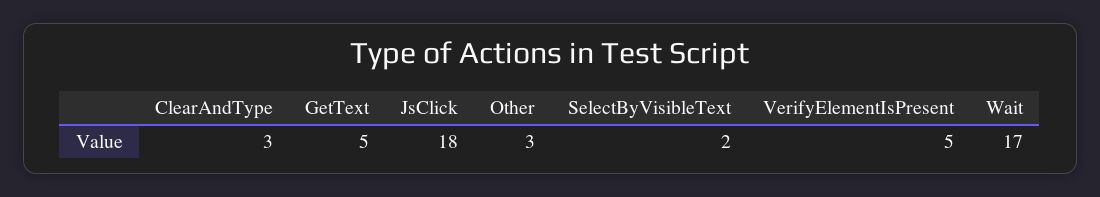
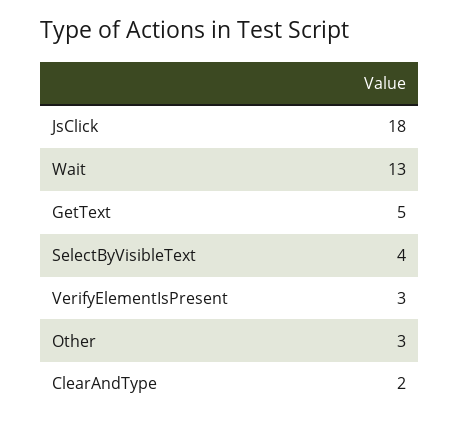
  {
-   "ClearAndType": 3,
+   "ClearAndType": 2,
    "GetText": 5,
    "JsClick": 18,
    "Other": 3,
-   "SelectByVisibleText": 2,
+   "SelectByVisibleText": 4,
-   "VerifyElementIsPresent": 5,
+   "VerifyElementIsPresent": 3,
-   "Wait": 17
+   "Wait": 13
  }

